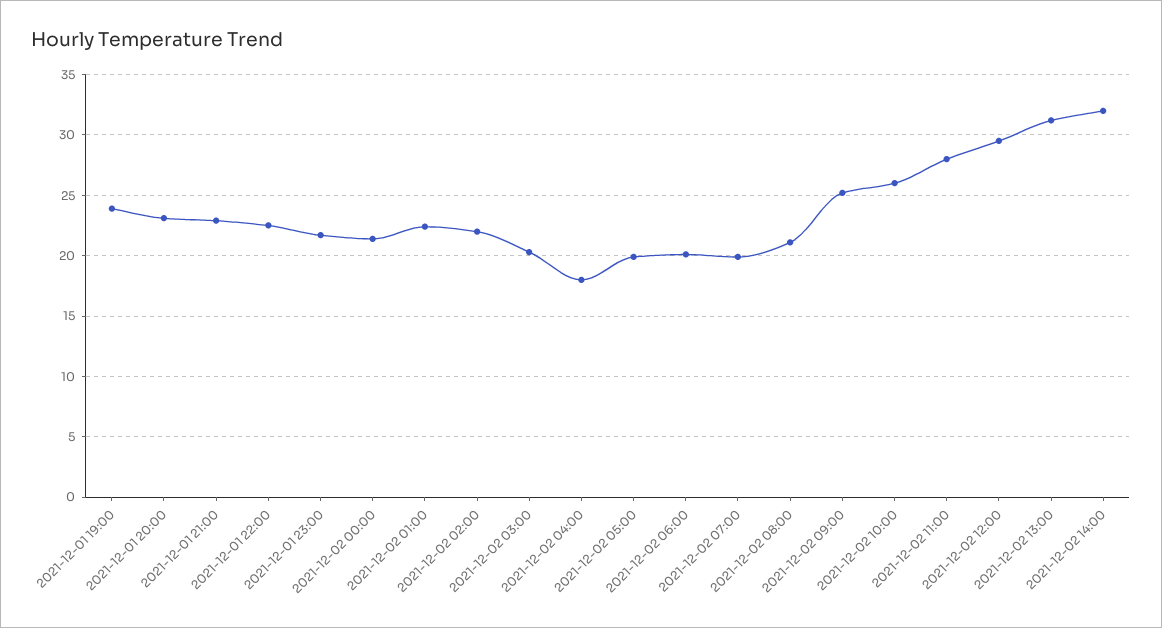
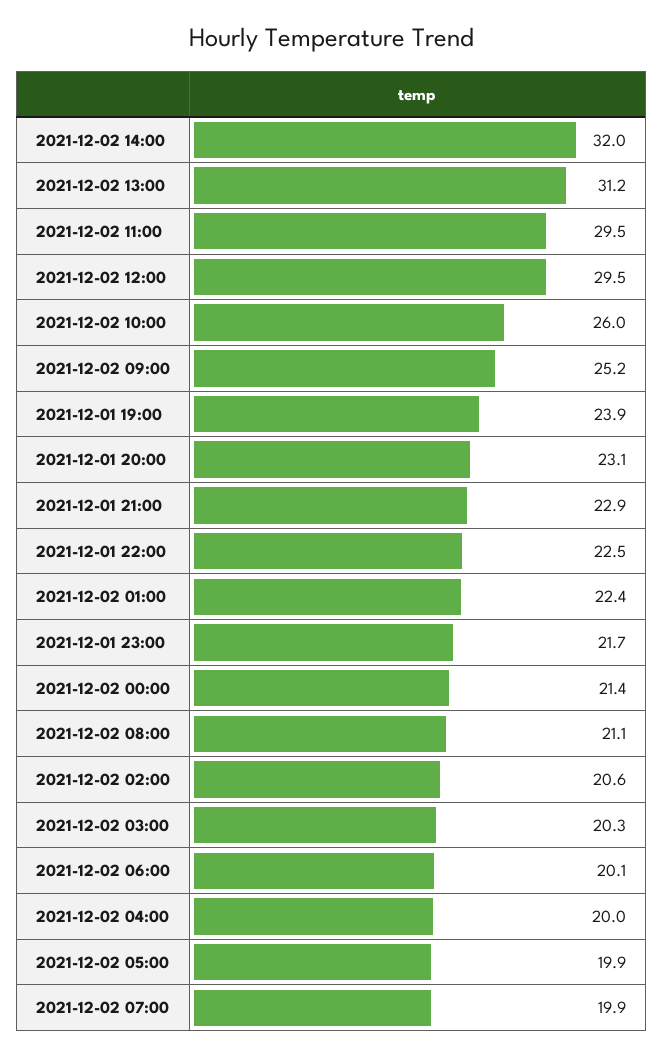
  {
    "2021-12-01 19:00": 23.9,
    "2021-12-01 20:00": 23.1,
    "2021-12-01 21:00": 22.9,
    "2021-12-01 22:00": 22.5,
    "2021-12-01 23:00": 21.7,
    "2021-12-02 00:00": 21.4,
    "2021-12-02 01:00": 22.4,
-   "2021-12-02 02:00": 22,
+   "2021-12-02 02:00": 20.6,
    "2021-12-02 03:00": 20.3,
-   "2021-12-02 04:00": 18,
+   "2021-12-02 04:00": 20,
    "2021-12-02 05:00": 19.9,
    "2021-12-02 06:00": 20.1,
    "2021-12-02 07:00": 19.9,
    "2021-12-02 08:00": 21.1,
    "2021-12-02 09:00": 25.2,
    "2021-12-02 10:00": 26,
-   "2021-12-02 11:00": 28,
+   "2021-12-02 11:00": 29.5,
    "2021-12-02 12:00": 29.5,
    "2021-12-02 13:00": 31.2,
    "2021-12-02 14:00": 32
  }

